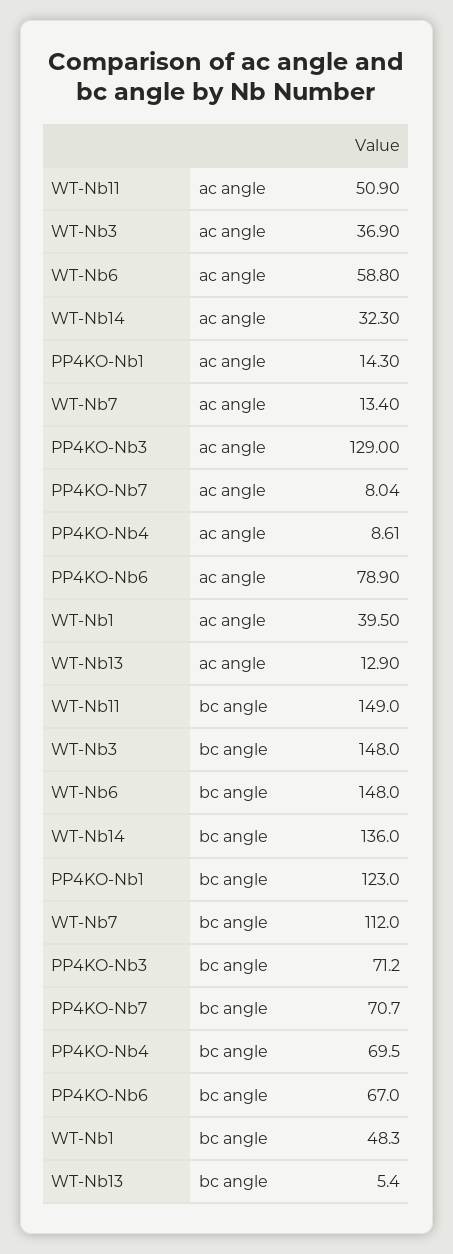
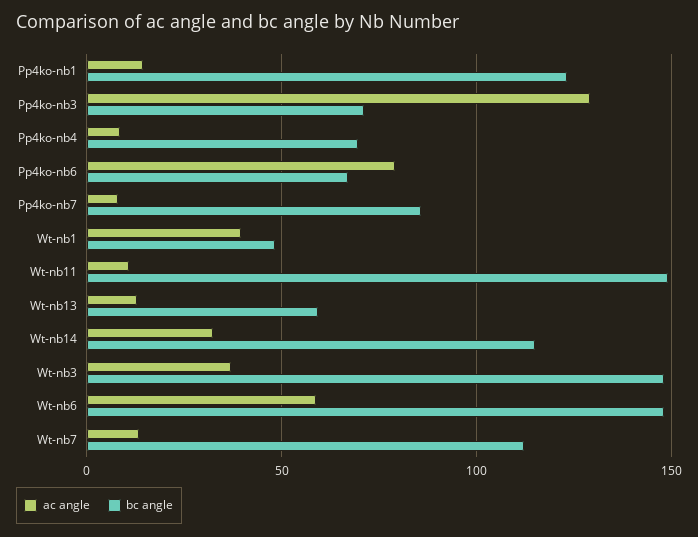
  {
    "ac angle": {
-     "WT-Nb11": 50.9,
+     "WT-Nb11": 10,
      "WT-Nb3": 36.9,
      "WT-Nb6": 58.8,
      "WT-Nb14": 32.3,
      "PP4KO-Nb1": 14.3,
      "WT-Nb7": 13.4,
      "PP4KO-Nb3": 129,
      "PP4KO-Nb7": 8.04,
      "PP4KO-Nb4": 8.61,
      "PP4KO-Nb6": 78.9,
      "WT-Nb1": 39.5,
      "WT-Nb13": 12.9
    },
    "bc angle": {
      "WT-Nb11": 149,
      "WT-Nb3": 148,
      "WT-Nb6": 148,
-     "WT-Nb14": 136,
+     "WT-Nb14": 115,
      "PP4KO-Nb1": 123,
      "WT-Nb7": 112,
      "PP4KO-Nb3": 71.2,
-     "PP4KO-Nb7": 70.7,
+     "PP4KO-Nb7": 85,
      "PP4KO-Nb4": 69.5,
      "PP4KO-Nb6": 67,
      "WT-Nb1": 48.3,
-     "WT-Nb13": 5.4
+     "WT-Nb13": 60
    }
  }

